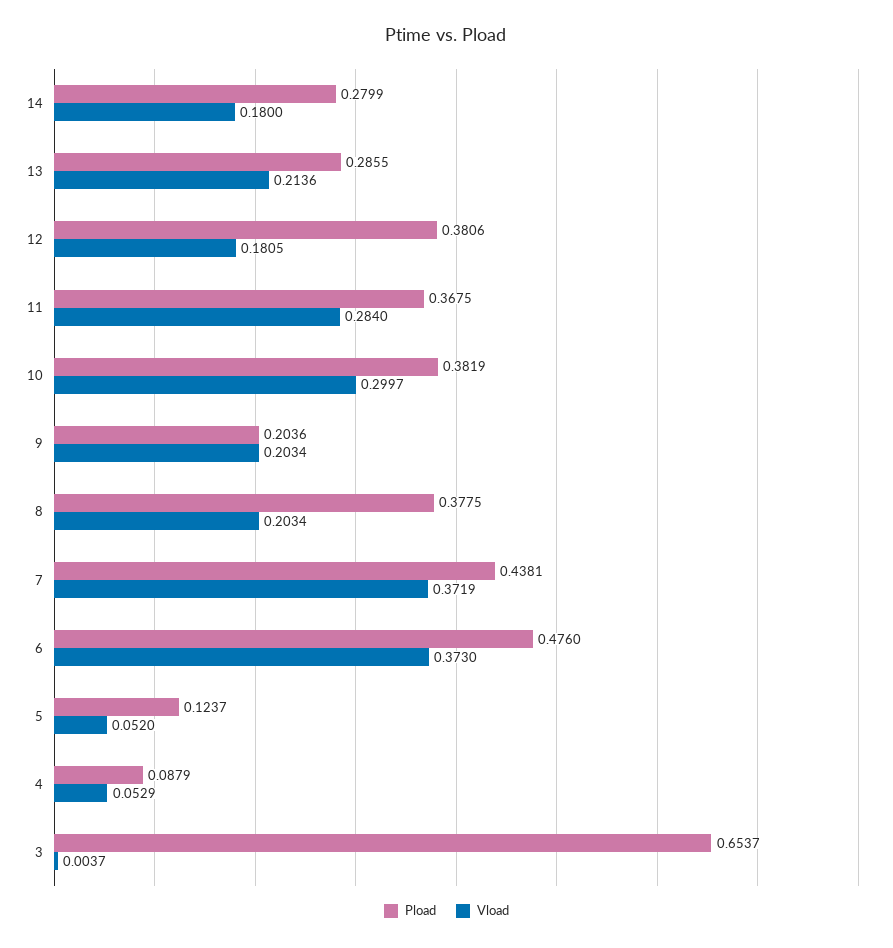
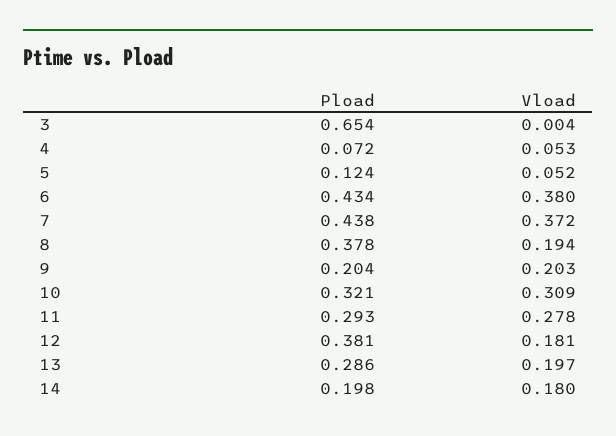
  {
    "Pload": {
-     "14": 0.2799,
+     "14": 0.198,
      "13": 0.2855,
      "12": 0.3806,
-     "11": 0.3675,
+     "11": 0.293,
-     "10": 0.3819,
+     "10": 0.321,
      "9": 0.2036,
      "8": 0.3775,
      "7": 0.4381,
-     "6": 0.476,
+     "6": 0.434,
      "5": 0.1237,
-     "4": 0.0879,
+     "4": 0.072,
      "3": 0.6537
    },
    "Vload": {
      "14": 0.18,
-     "13": 0.2136,
+     "13": 0.197,
      "12": 0.1805,
-     "11": 0.284,
+     "11": 0.278,
-     "10": 0.2997,
+     "10": 0.309,
      "9": 0.2034,
-     "8": 0.2034,
+     "8": 0.194,
      "7": 0.3719,
-     "6": 0.373,
+     "6": 0.38,
      "5": 0.052,
      "4": 0.0529,
      "3": 0.0037
    }
  }

